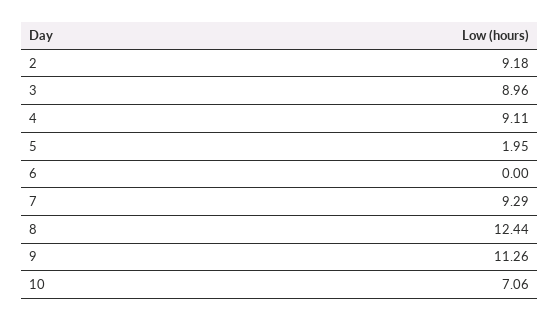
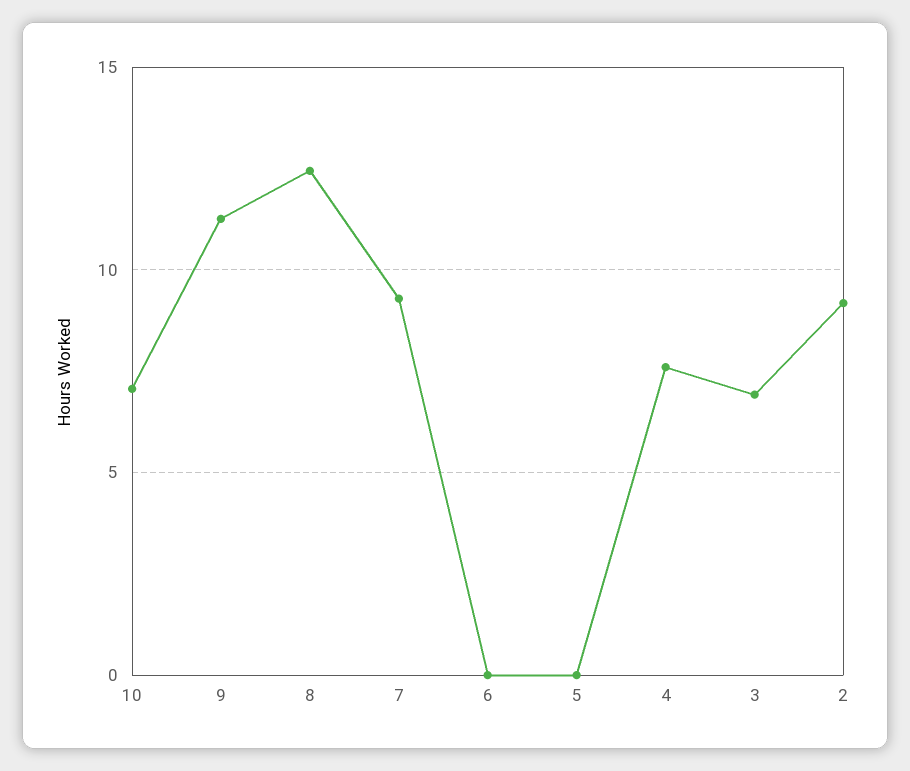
  {
    "2": 9.18,
-   "3": 8.96,
+   "3": 7,
-   "4": 9.11,
+   "4": 7.5,
-   "5": 1.95,
+   "5": 0,
    "6": 0,
    "7": 9.29,
    "8": 12.44,
    "9": 11.26,
    "10": 7.06
  }

